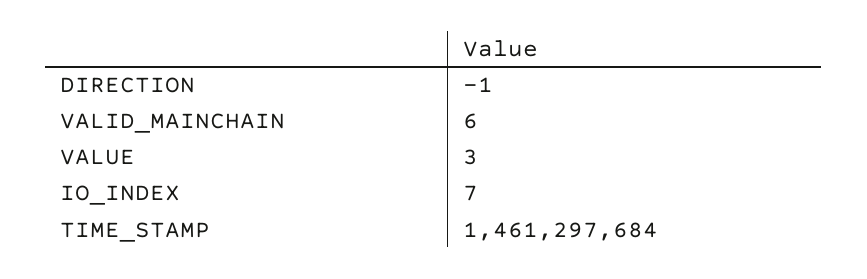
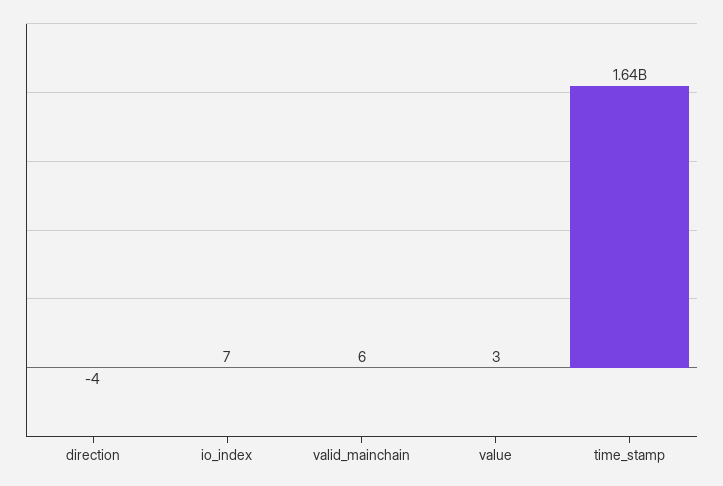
  {
-   "DIRECTION": -1,
+   "DIRECTION": -4,
    "VALID_MAINCHAIN": 6,
    "VALUE": 3,
    "IO_INDEX": 7,
-   "TIME_STAMP": 1461297684
+   "TIME_STAMP": 1640000000
  }

